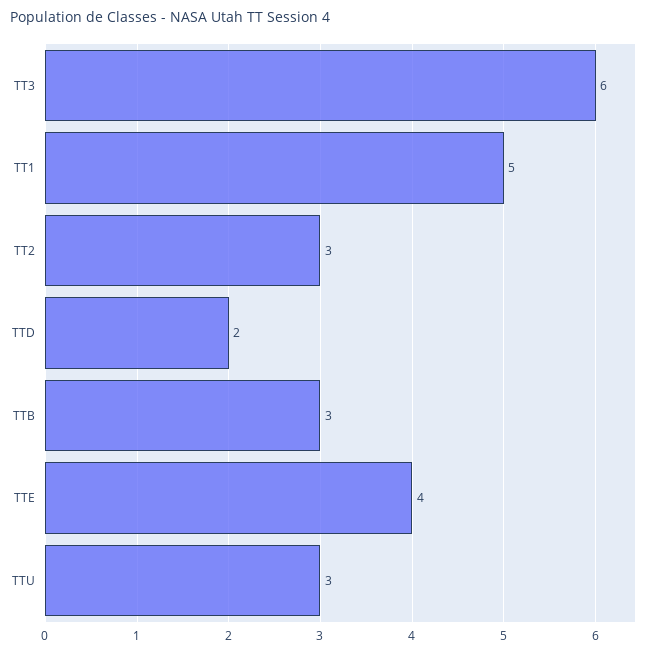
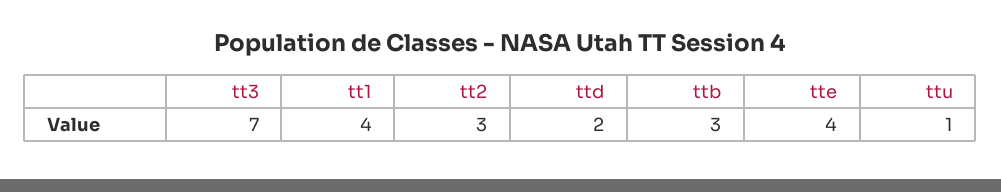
  {
-   "TT3": 6,
+   "TT3": 7,
-   "TT1": 5,
+   "TT1": 4,
    "TT2": 3,
    "TTD": 2,
    "TTB": 3,
    "TTE": 4,
-   "TTU": 3
+   "TTU": 1
  }

